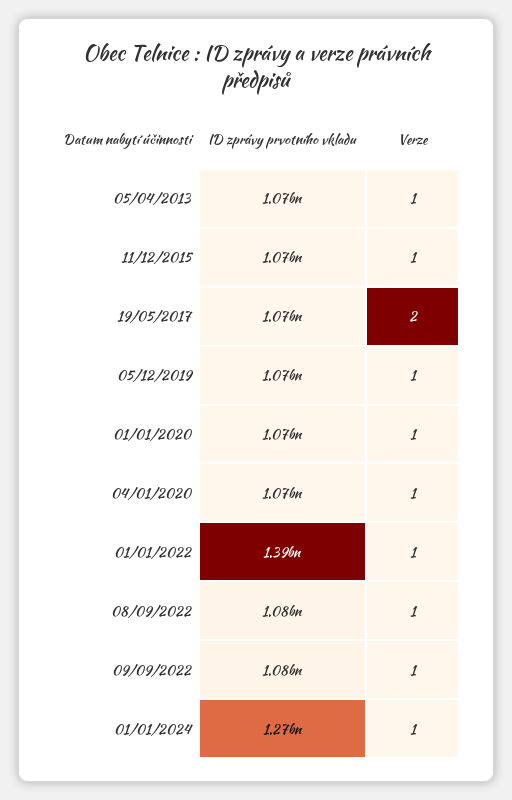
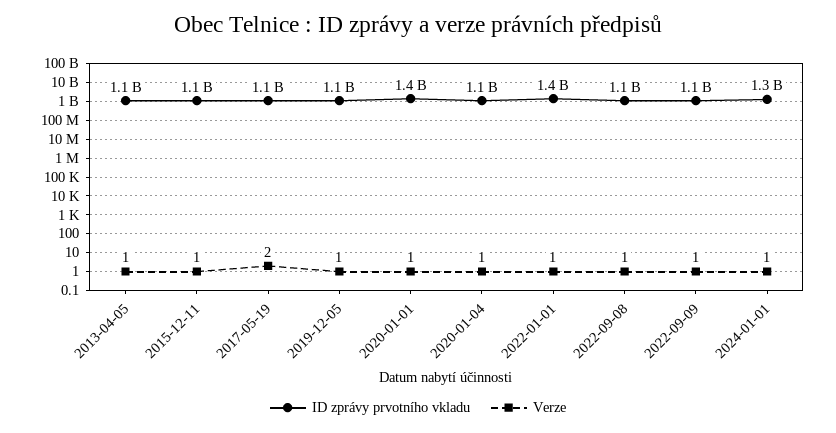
  {
    "ID zprávy prvotního vkladu": {
      "05/04/2013": 1070000000,
      "11/12/2015": 1070000000,
      "19/05/2017": 1070000000,
      "05/12/2019": 1070000000,
-     "01/01/2020": 1070000000,
+     "01/01/2020": 1400000000,
      "04/01/2020": 1070000000,
      "01/01/2022": 1390000000,
      "08/09/2022": 1080000000,
      "09/09/2022": 1080000000,
      "01/01/2024": 1270000000
    },
    "Verze": {
      "05/04/2013": 1,
      "11/12/2015": 1,
      "19/05/2017": 2,
      "05/12/2019": 1,
      "01/01/2020": 1,
      "04/01/2020": 1,
      "01/01/2022": 1,
      "08/09/2022": 1,
      "09/09/2022": 1,
      "01/01/2024": 1
    }
  }

